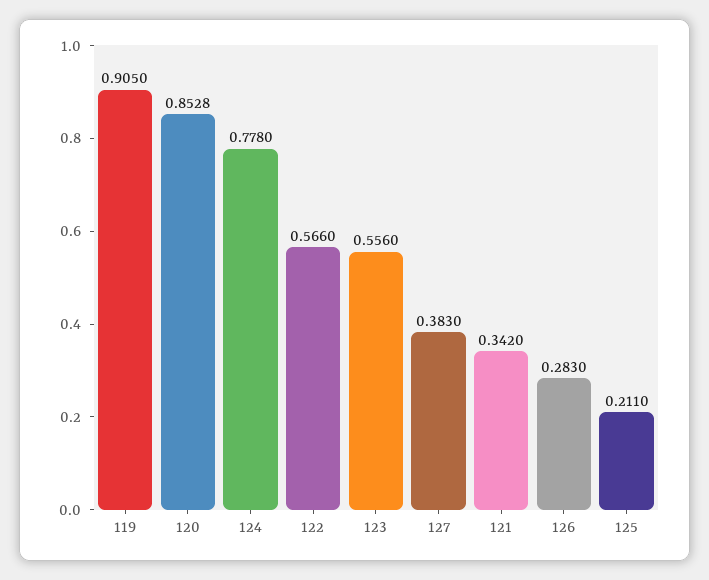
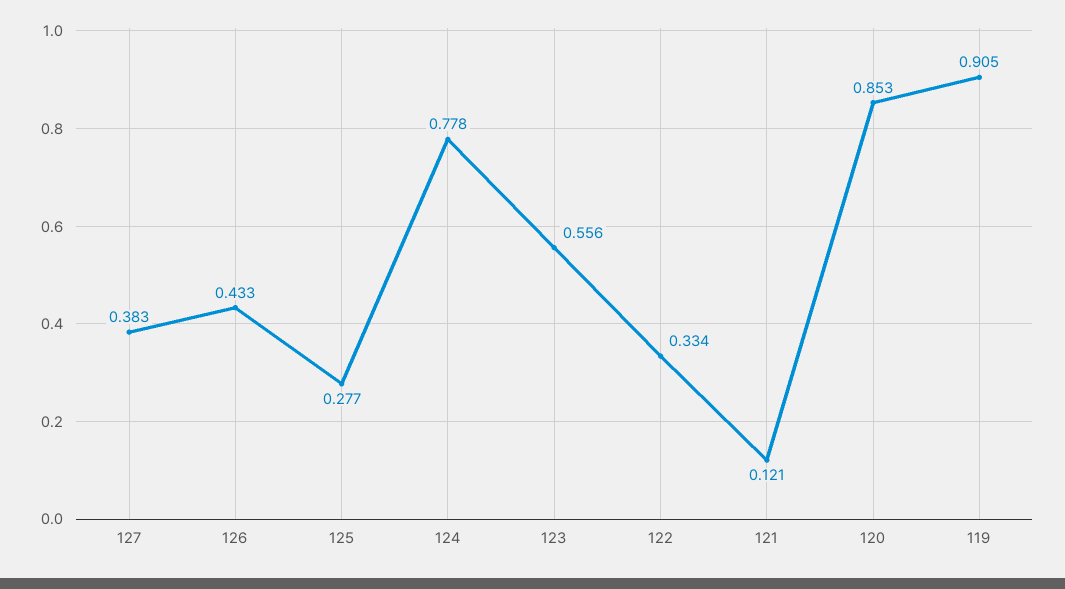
  {
    "119": 0.905,
    "120": 0.8528,
    "124": 0.778,
-   "122": 0.566,
+   "122": 0.334,
    "123": 0.556,
    "127": 0.383,
-   "121": 0.342,
+   "121": 0.121,
-   "126": 0.283,
+   "126": 0.433,
-   "125": 0.211
+   "125": 0.277
  }

